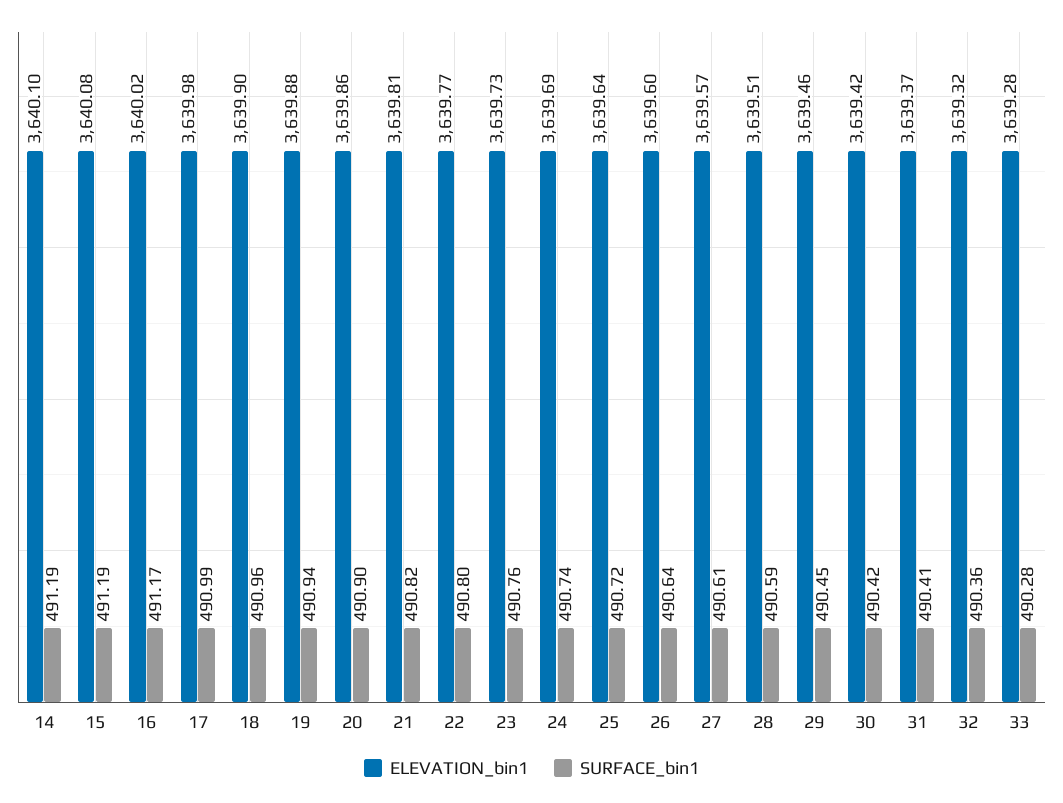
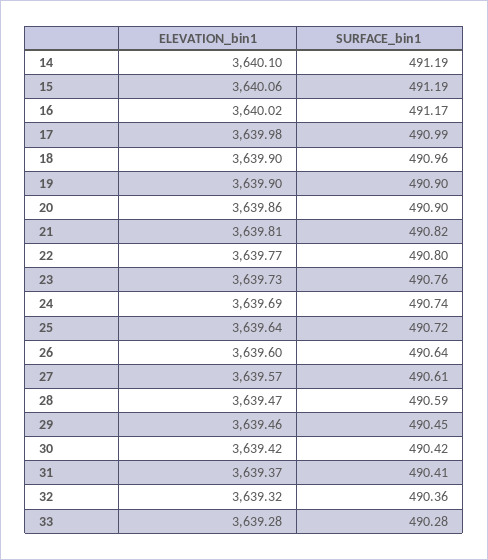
  {
    "ELEVATION_bin1": {
      "14": 3640.1,
-     "15": 3640.08,
+     "15": 3640.06,
      "16": 3640.02,
      "17": 3639.98,
      "18": 3639.9,
-     "19": 3639.88,
+     "19": 3639.9,
      "20": 3639.86,
      "21": 3639.81,
      "22": 3639.77,
      "23": 3639.73,
      "24": 3639.69,
      "25": 3639.64,
      "26": 3639.6,
      "27": 3639.57,
-     "28": 3639.51,
+     "28": 3639.47,
      "29": 3639.46,
      "30": 3639.42,
      "31": 3639.37,
      "32": 3639.32,
      "33": 3639.28
    },
    "SURFACE_bin1": {
      "14": 491.19,
      "15": 491.19,
      "16": 491.17,
      "17": 490.99,
      "18": 490.96,
-     "19": 490.94,
+     "19": 490.9,
      "20": 490.9,
      "21": 490.82,
      "22": 490.8,
      "23": 490.76,
      "24": 490.74,
      "25": 490.72,
      "26": 490.64,
      "27": 490.61,
      "28": 490.59,
      "29": 490.45,
      "30": 490.42,
      "31": 490.41,
      "32": 490.36,
      "33": 490.28
    }
  }

